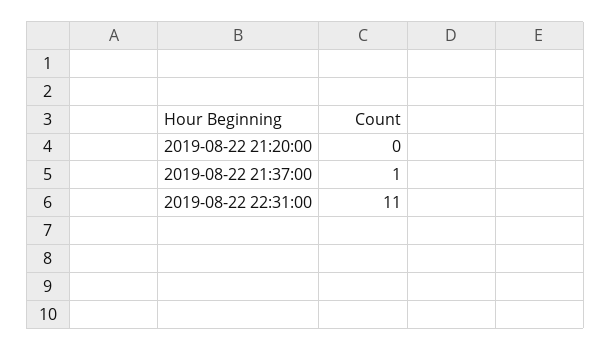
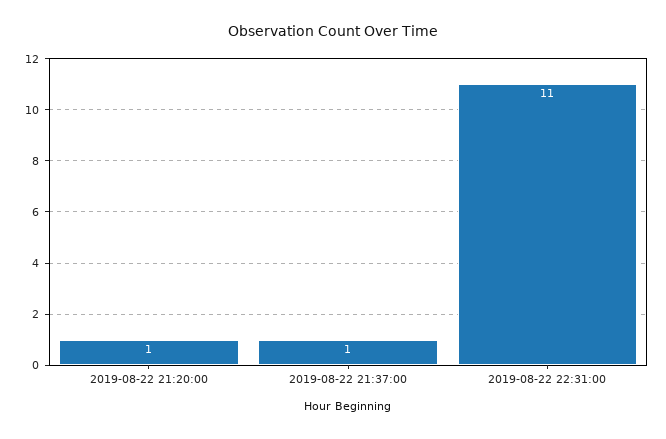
  {
-   "2019-08-22 21:20:00": 0,
+   "2019-08-22 21:20:00": 1,
    "2019-08-22 21:37:00": 1,
    "2019-08-22 22:31:00": 11
  }

